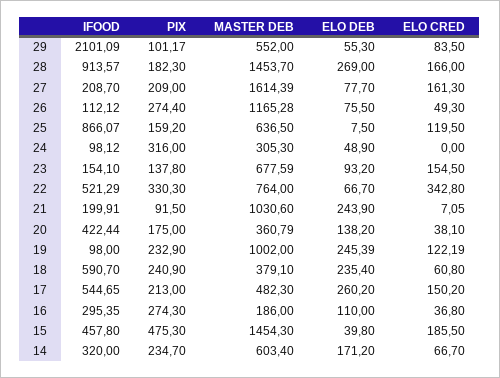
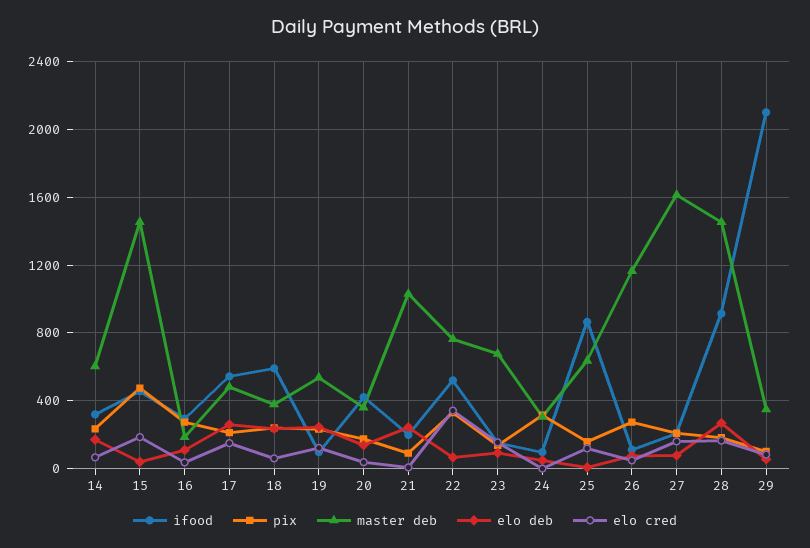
  {
    "IFOOD": {
      "29": 2101.09,
      "28": 913.57,
      "27": 208.7,
      "26": 112.12,
      "25": 866.07,
      "24": 98.12,
      "23": 154.1,
      "22": 521.29,
      "21": 199.91,
      "20": 422.44,
      "19": 98,
      "18": 590.7,
      "17": 544.65,
      "16": 295.35,
      "15": 457.8,
      "14": 320
    },
    "PIX": {
      "29": 101.17,
      "28": 182.3,
      "27": 209,
      "26": 274.4,
      "25": 159.2,
      "24": 316,
      "23": 137.8,
      "22": 330.3,
      "21": 91.5,
      "20": 175,
      "19": 232.9,
      "18": 240.9,
      "17": 213,
      "16": 274.3,
      "15": 475.3,
      "14": 234.7
    },
    "MASTER DEB": {
-     "29": 552,
+     "29": 350,
      "28": 1453.7,
      "27": 1614.39,
      "26": 1165.28,
      "25": 636.5,
      "24": 305.3,
      "23": 677.59,
      "22": 764,
      "21": 1030.6,
      "20": 360.79,
-     "19": 1002,
+     "19": 550,
      "18": 379.1,
      "17": 482.3,
      "16": 186,
      "15": 1454.3,
      "14": 603.4
    },
    "ELO DEB": {
      "29": 55.3,
      "28": 269,
      "27": 77.7,
      "26": 75.5,
      "25": 7.5,
      "24": 48.9,
      "23": 93.2,
      "22": 66.7,
      "21": 243.9,
      "20": 138.2,
      "19": 245.39,
      "18": 235.4,
      "17": 260.2,
      "16": 110,
      "15": 39.8,
      "14": 171.2
    },
    "ELO CRED": {
      "29": 83.5,
      "28": 166,
      "27": 161.3,
      "26": 49.3,
      "25": 119.5,
      "24": 0,
      "23": 154.5,
      "22": 342.8,
      "21": 7.05,
      "20": 38.1,
      "19": 122.19,
      "18": 60.8,
      "17": 150.2,
      "16": 36.8,
      "15": 185.5,
      "14": 66.7
    }
  }

